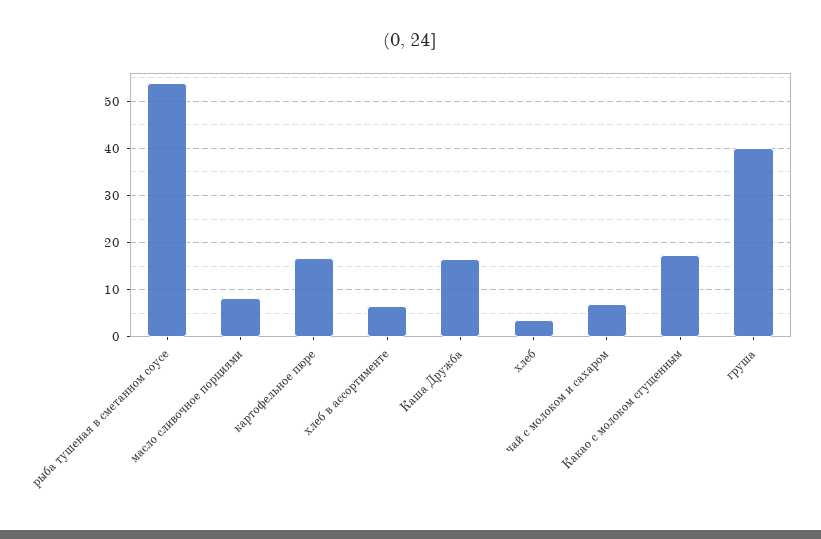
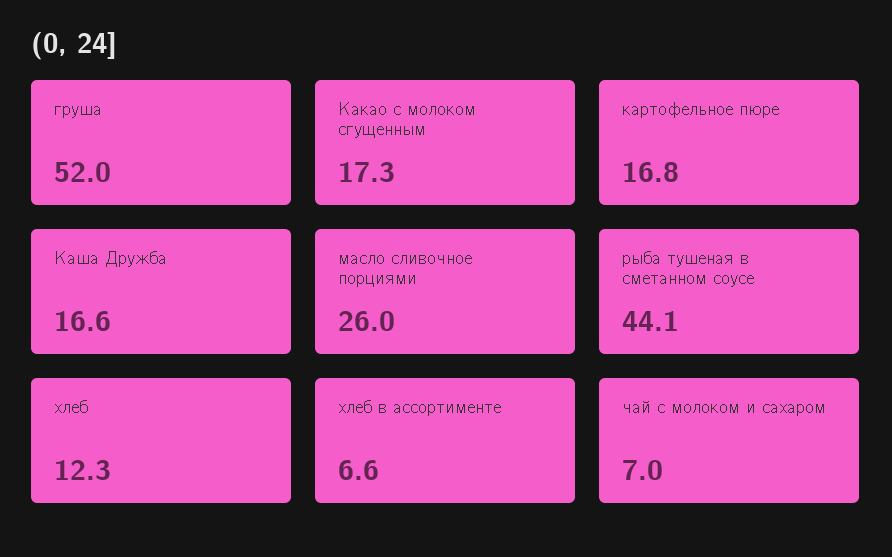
  {
-   "рыба тушеная в сметанном соусе": 54,
+   "рыба тушеная в сметанном соусе": 44.1,
-   "масло сливочное порциями": 8,
+   "масло сливочное порциями": 26,
    "картофельное пюре": 16.8,
    "хлеб в ассортименте": 6.6,
    "Каша Дружба": 16.6,
-   "хлеб": 4,
+   "хлеб": 12.3,
    "чай с молоком и сахаром": 7,
    "Какао с молоком сгущенным": 17.3,
-   "груша": 40
+   "груша": 52
  }

